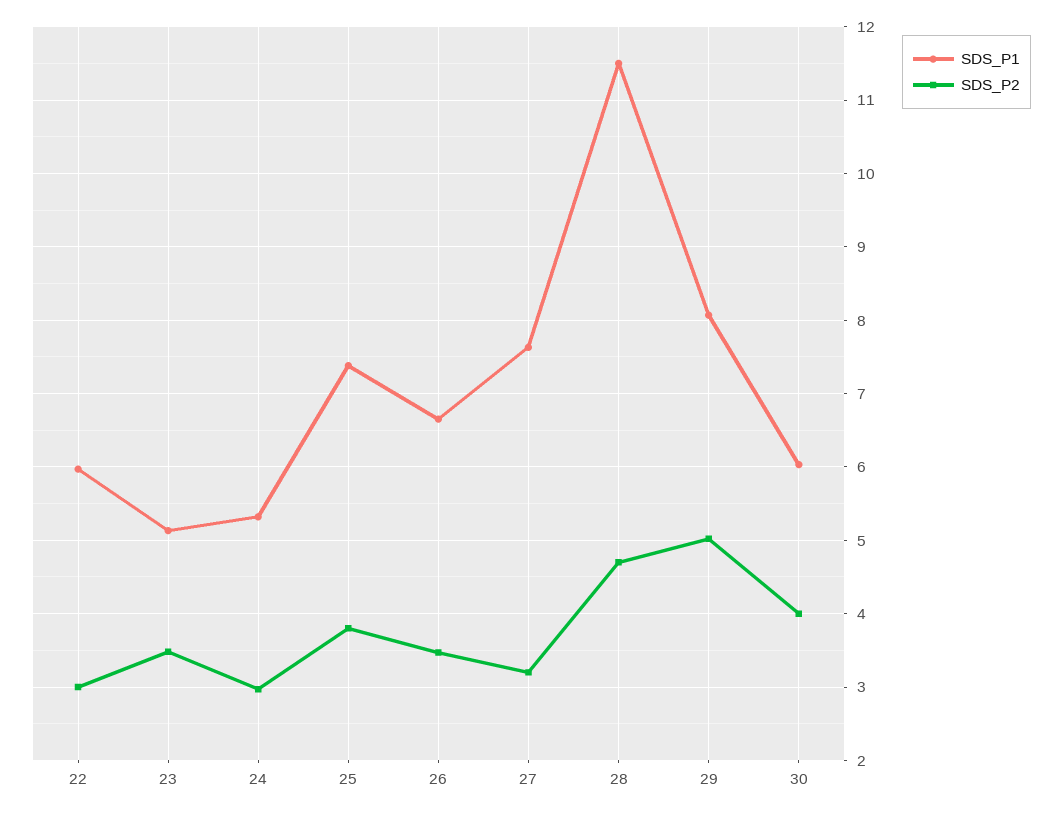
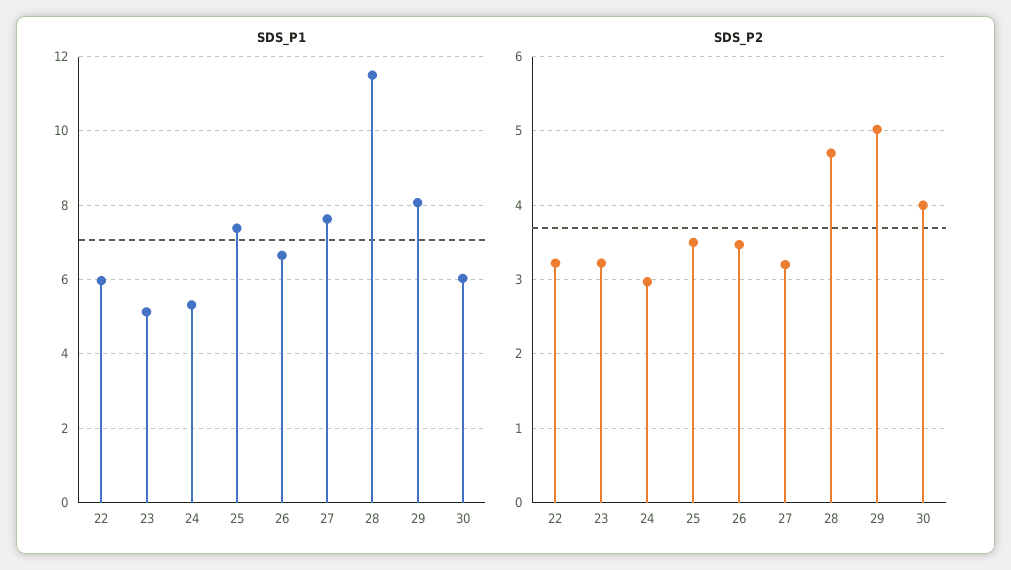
  {
    "SDS_P1": {
      "22": 6,
      "23": 5.1,
      "24": 5.3,
      "25": 7.4,
      "26": 6.7,
      "27": 7.6,
      "28": 11.5,
      "29": 8.1,
      "30": 6
    },
    "SDS_P2": {
-     "22": 3,
+     "22": 3.2,
-     "23": 3.5,
+     "23": 3.2,
      "24": 3,
-     "25": 3.8,
+     "25": 3.5,
      "26": 3.5,
      "27": 3.2,
      "28": 4.7,
      "29": 5,
      "30": 4
    }
  }

